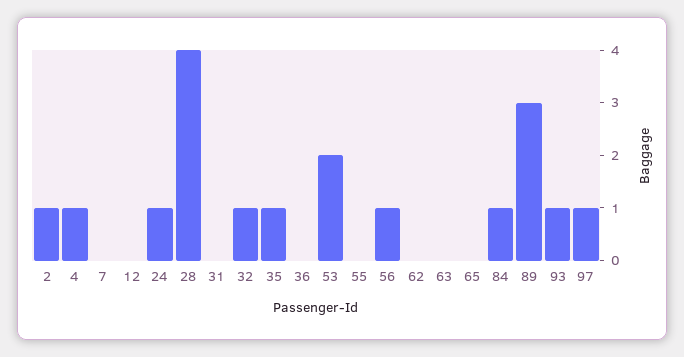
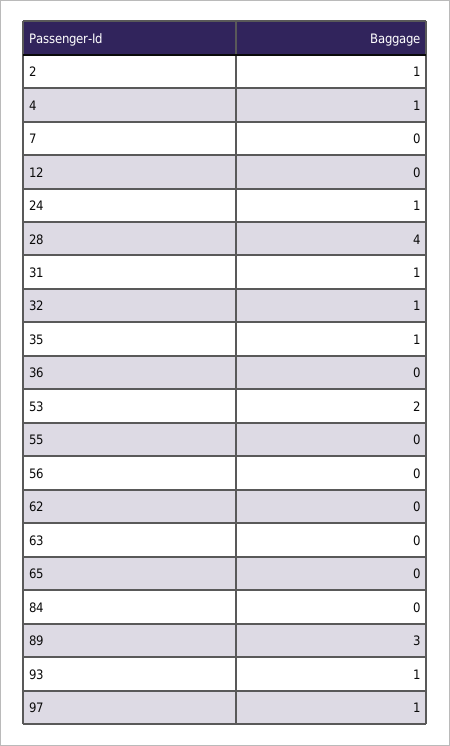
  {
    "2": 1,
    "4": 1,
    "7": 0,
    "12": 0,
    "24": 1,
    "28": 4,
-   "31": 0,
+   "31": 1,
    "32": 1,
    "35": 1,
    "36": 0,
    "53": 2,
    "55": 0,
-   "56": 1,
+   "56": 0,
    "62": 0,
    "63": 0,
    "65": 0,
-   "84": 1,
+   "84": 0,
    "89": 3,
    "93": 1,
    "97": 1
  }

